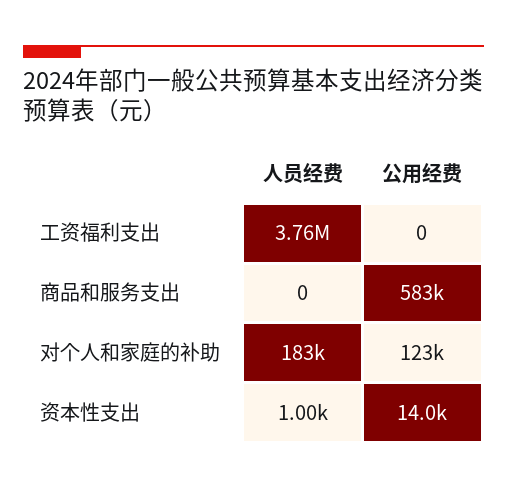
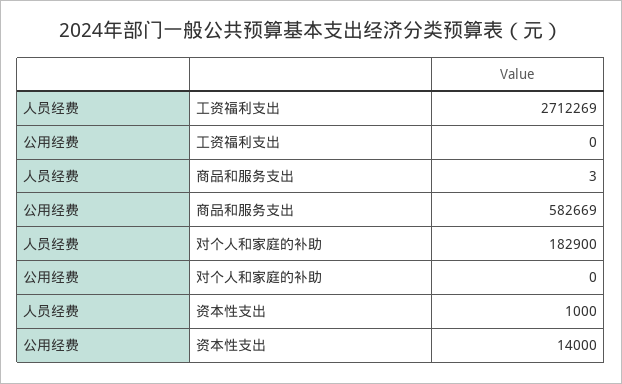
  {
    "人员经费": {
-     "工资福利支出": 3760000,
+     "工资福利支出": 2712269,
-     "商品和服务支出": 0,
+     "商品和服务支出": 3,
      "对个人和家庭的补助": 182900,
      "资本性支出": 1000
    },
    "公用经费": {
      "工资福利支出": 0,
      "商品和服务支出": 582669,
-     "对个人和家庭的补助": 123000,
+     "对个人和家庭的补助": 0,
      "资本性支出": 14000
    }
  }

